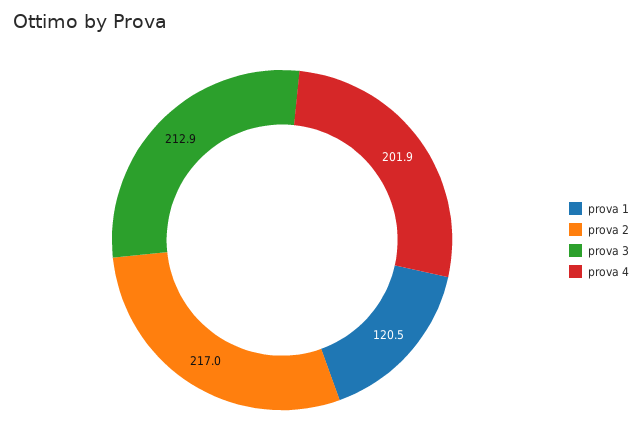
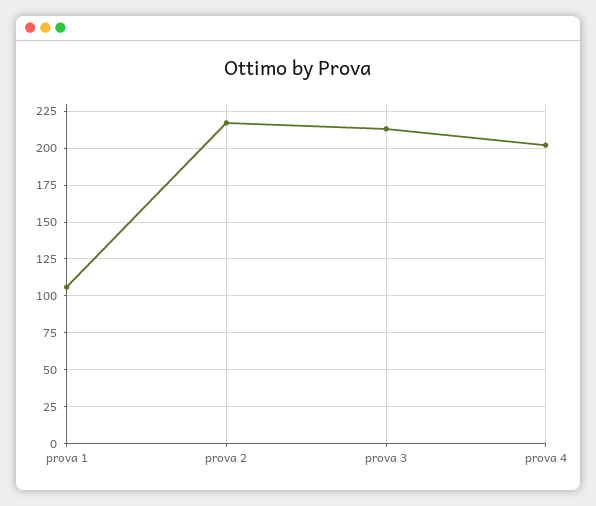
  {
-   "prova 1": 120.5,
+   "prova 1": 105,
    "prova 2": 217,
    "prova 3": 212.9,
    "prova 4": 201.9
  }

